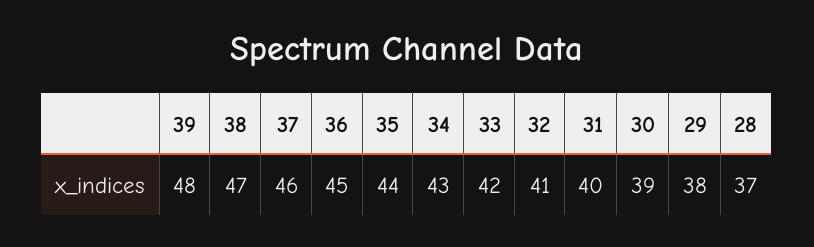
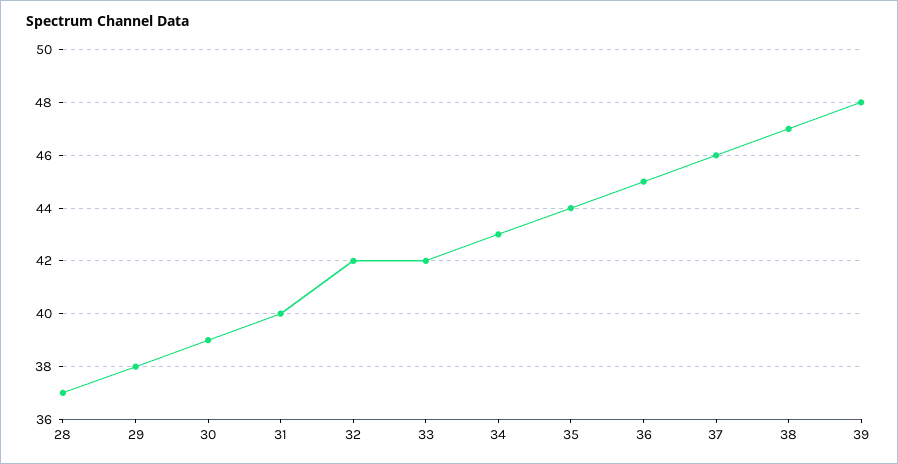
  {
    "39": 48,
    "38": 47,
    "37": 46,
    "36": 45,
    "35": 44,
    "34": 43,
    "33": 42,
-   "32": 41,
+   "32": 42,
    "31": 40,
    "30": 39,
    "29": 38,
    "28": 37
  }

